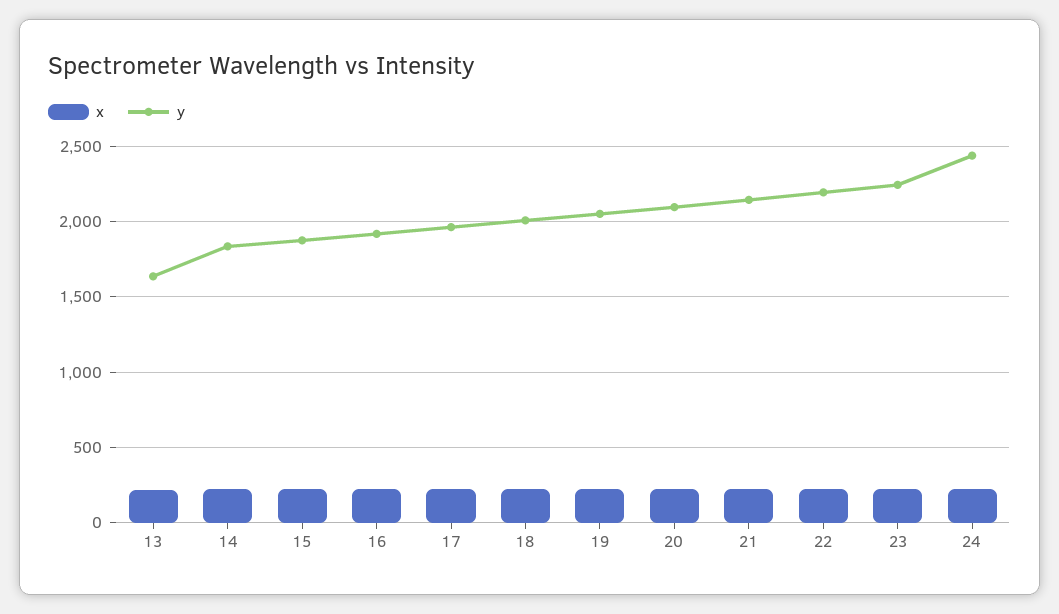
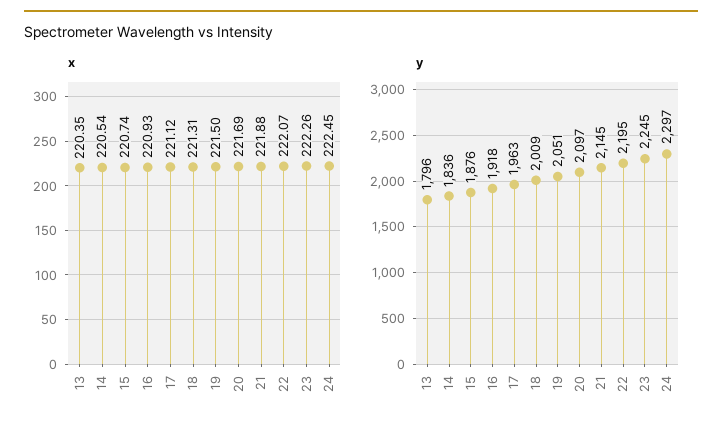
  {
    "x": {
      "13": 220.35,
      "14": 220.54,
      "15": 220.74,
      "16": 220.93,
      "17": 221.12,
      "18": 221.31,
      "19": 221.5,
      "20": 221.69,
      "21": 221.88,
      "22": 222.07,
      "23": 222.26,
      "24": 222.45
    },
    "y": {
-     "13": 1650,
+     "13": 1796,
      "14": 1836,
      "15": 1876,
      "16": 1918,
      "17": 1963,
      "18": 2009,
      "19": 2051,
      "20": 2097,
      "21": 2145,
      "22": 2195,
      "23": 2245,
-     "24": 2450
+     "24": 2297
    }
  }

